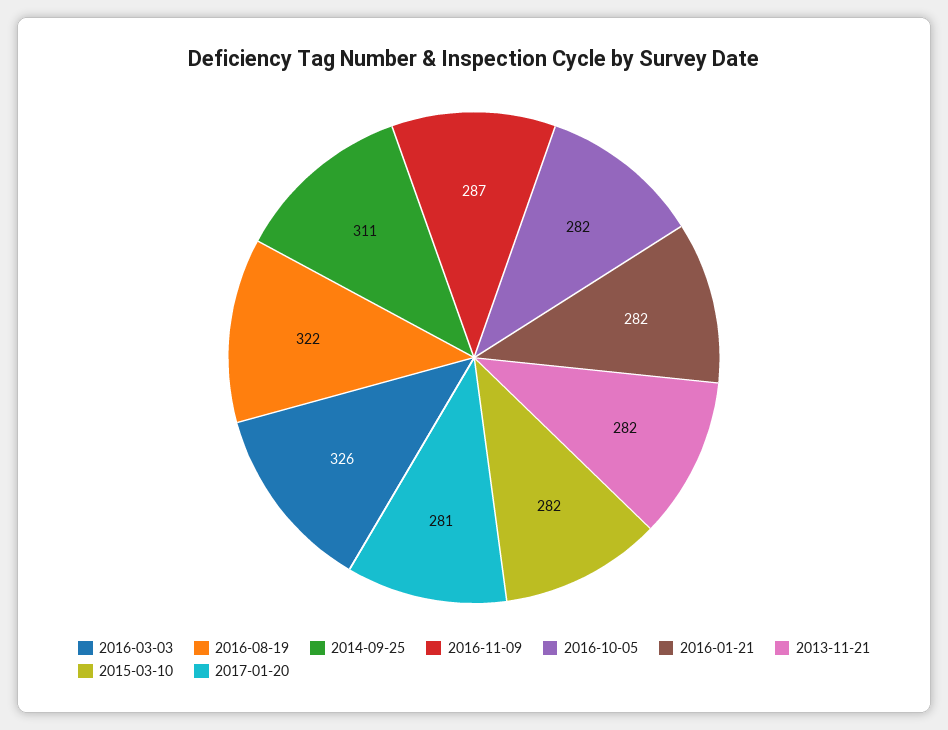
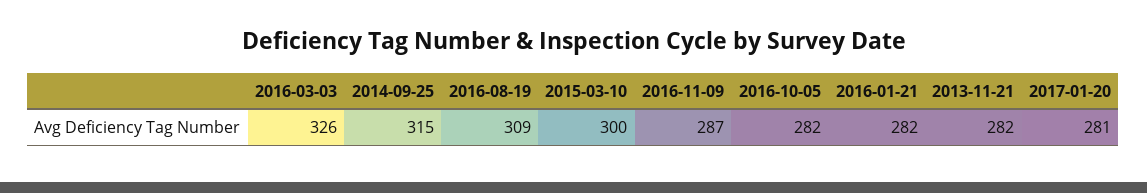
  {
    "2016-03-03": 326,
-   "2016-08-19": 322,
+   "2016-08-19": 309,
-   "2014-09-25": 311,
+   "2014-09-25": 315,
    "2016-11-09": 287,
    "2016-10-05": 282,
    "2016-01-21": 282,
    "2013-11-21": 282,
-   "2015-03-10": 282,
+   "2015-03-10": 300,
    "2017-01-20": 281
  }

